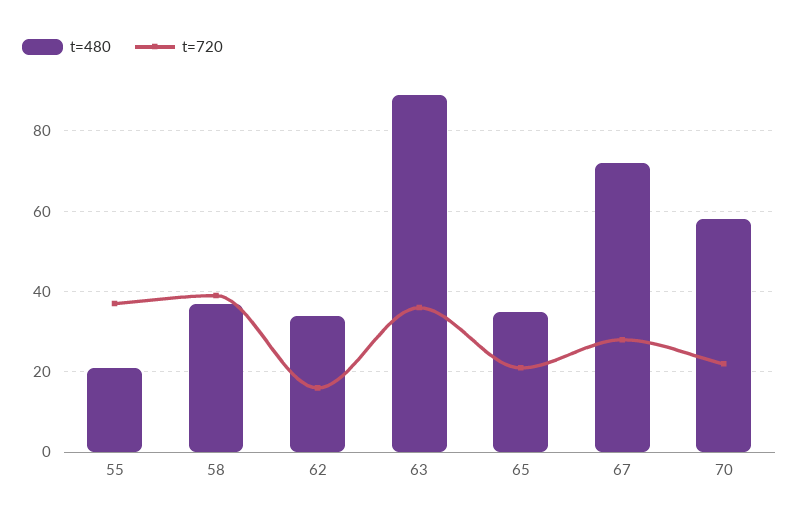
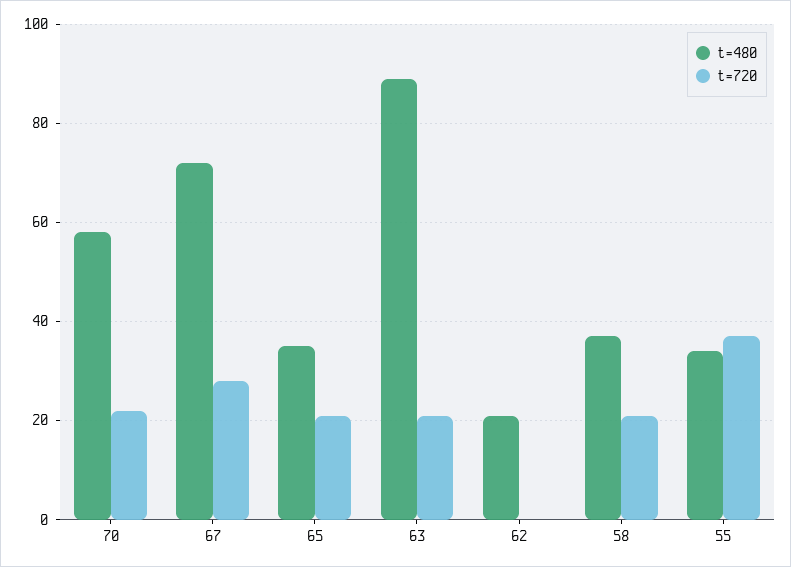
  {
    "t=480": {
-     "55": 20,
+     "55": 35,
      "58": 35,
-     "62": 35,
+     "62": 20,
      "63": 90,
      "65": 35,
      "67": 70,
      "70": 60
    },
    "t=720": {
      "55": 35,
-     "58": 40,
+     "58": 20,
-     "62": 15,
+     "62": 0,
-     "63": 35,
+     "63": 20,
      "65": 20,
      "67": 30,
      "70": 20
    }
  }

